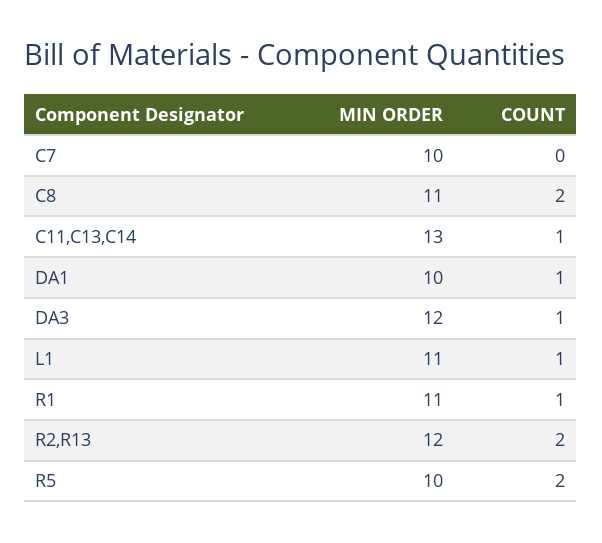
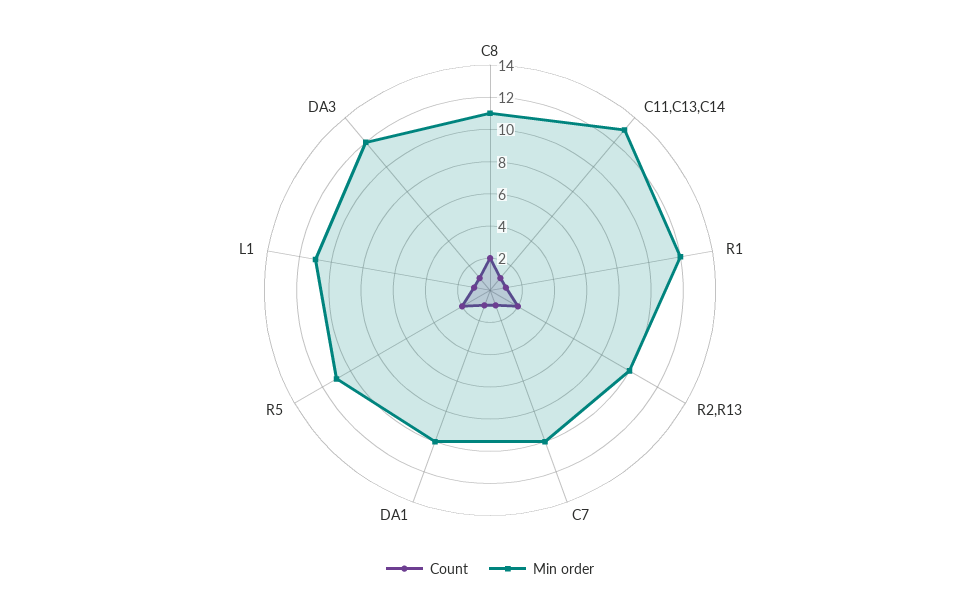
  {
    "MIN ORDER": {
      "C7": 10,
      "C8": 11,
      "C11,C13,C14": 13,
      "DA1": 10,
      "DA3": 12,
      "L1": 11,
-     "R1": 11,
+     "R1": 12,
-     "R2,R13": 12,
+     "R2,R13": 10,
-     "R5": 10
+     "R5": 11
    },
    "COUNT": {
-     "C7": 0,
+     "C7": 1,
      "C8": 2,
      "C11,C13,C14": 1,
      "DA1": 1,
      "DA3": 1,
      "L1": 1,
      "R1": 1,
      "R2,R13": 2,
      "R5": 2
    }
  }

